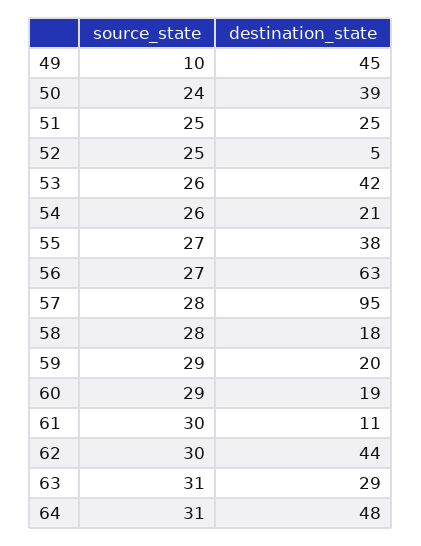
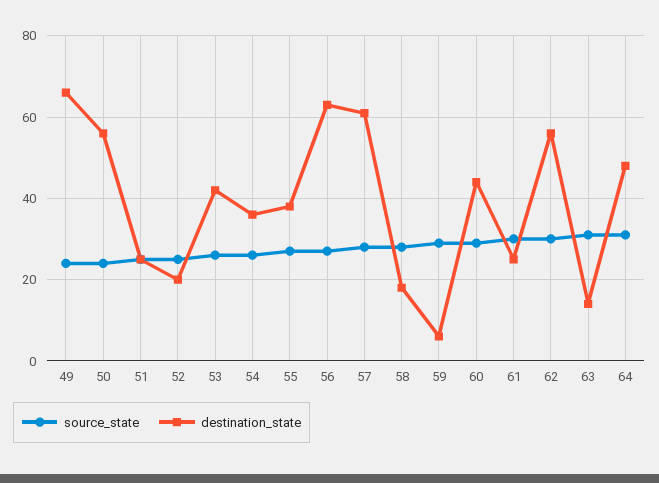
  {
    "source_state": {
-     "49": 10,
+     "49": 25,
      "50": 24,
      "51": 25,
      "52": 25,
      "53": 26,
      "54": 26,
      "55": 27,
      "56": 27,
      "57": 28,
      "58": 28,
      "59": 29,
      "60": 29,
      "61": 30,
      "62": 30,
      "63": 31,
      "64": 31
    },
    "destination_state": {
-     "49": 45,
+     "49": 65,
-     "50": 39,
+     "50": 55,
      "51": 25,
-     "52": 5,
+     "52": 20,
      "53": 42,
-     "54": 21,
+     "54": 35,
      "55": 38,
      "56": 63,
-     "57": 95,
+     "57": 60,
      "58": 18,
-     "59": 20,
+     "59": 5,
-     "60": 19,
+     "60": 45,
-     "61": 11,
+     "61": 25,
-     "62": 44,
+     "62": 55,
-     "63": 29,
+     "63": 15,
      "64": 48
    }
  }

